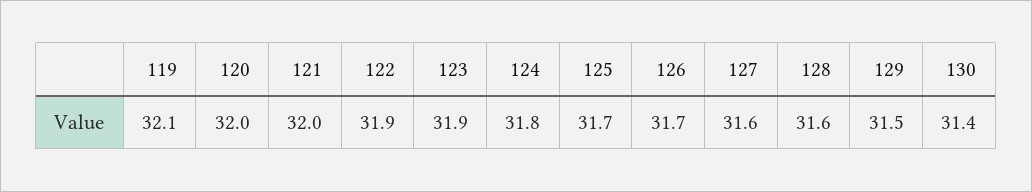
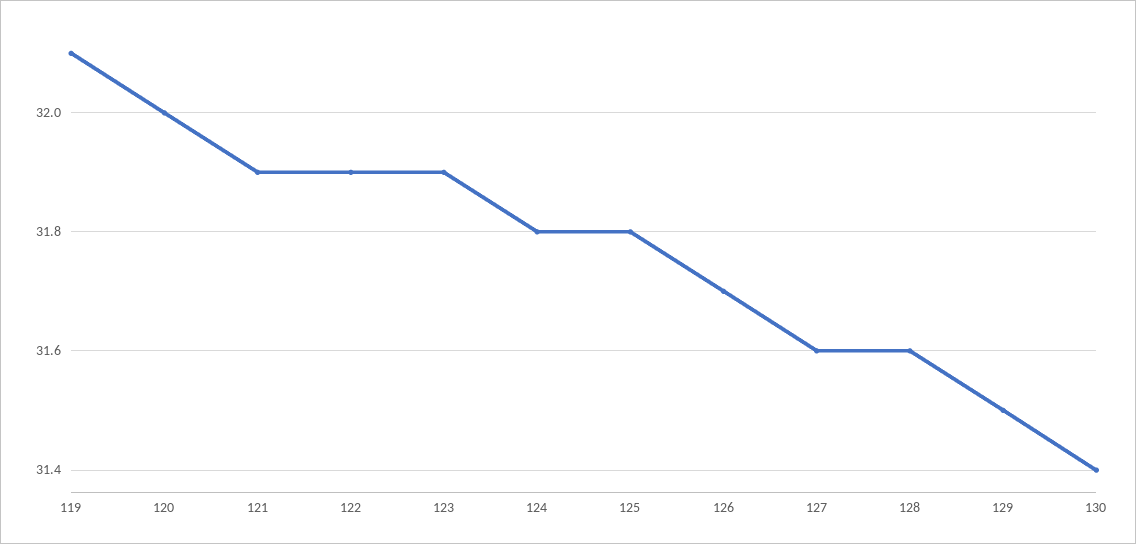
  {
    "119": 32.1,
    "120": 32,
-   "121": 32,
+   "121": 31.9,
    "122": 31.9,
    "123": 31.9,
    "124": 31.8,
-   "125": 31.7,
+   "125": 31.8,
    "126": 31.7,
    "127": 31.6,
    "128": 31.6,
    "129": 31.5,
    "130": 31.4
  }

